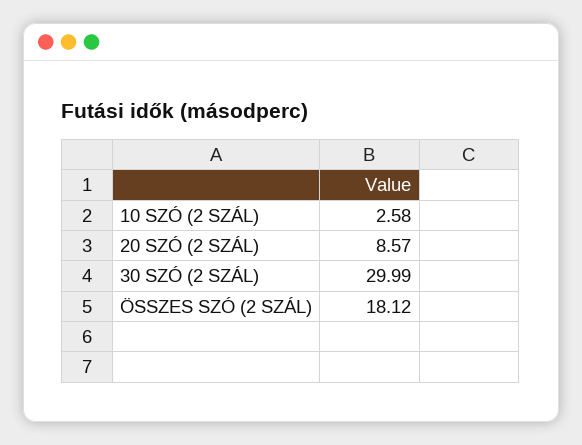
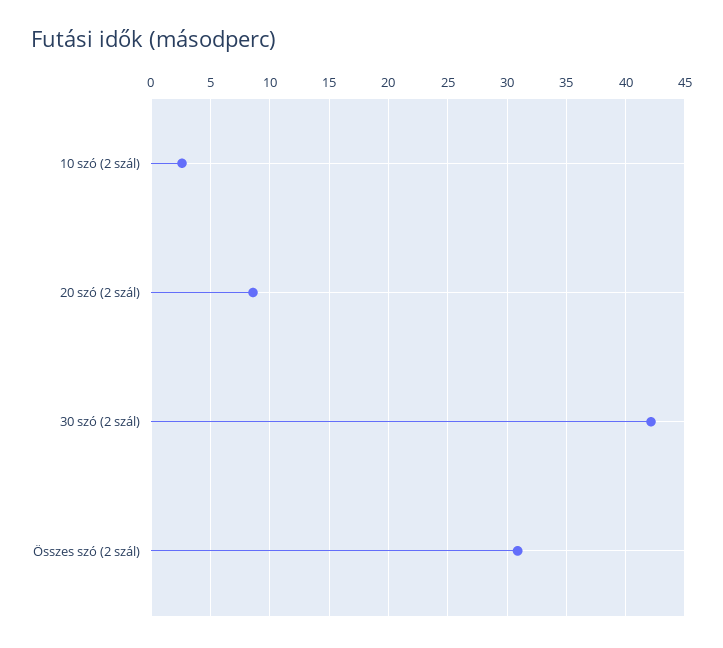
  {
    "10 SZÓ (2 SZÁL)": 2.58,
    "20 SZÓ (2 SZÁL)": 8.57,
-   "30 SZÓ (2 SZÁL)": 29.99,
+   "30 SZÓ (2 SZÁL)": 42,
-   "ÖSSZES SZÓ (2 SZÁL)": 18.12
+   "ÖSSZES SZÓ (2 SZÁL)": 31
  }

